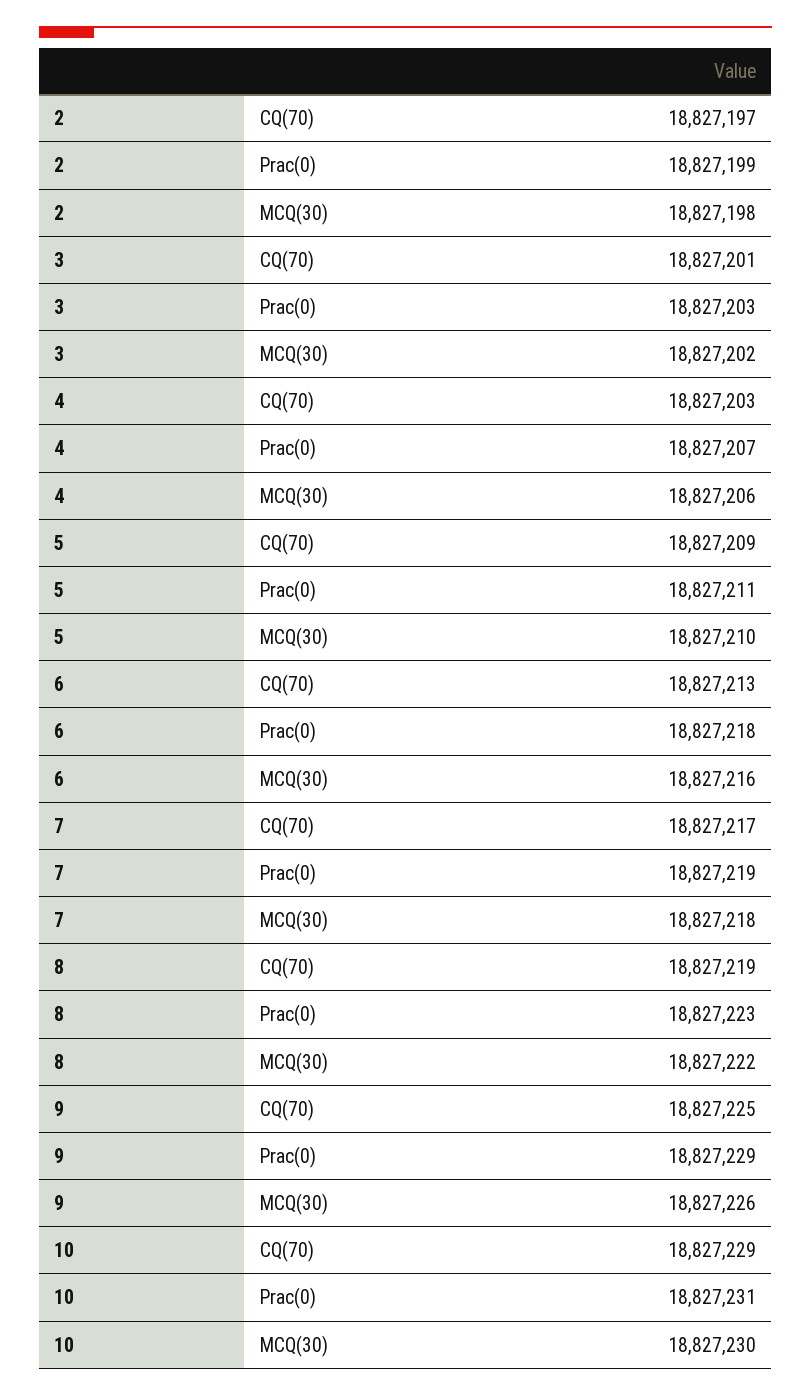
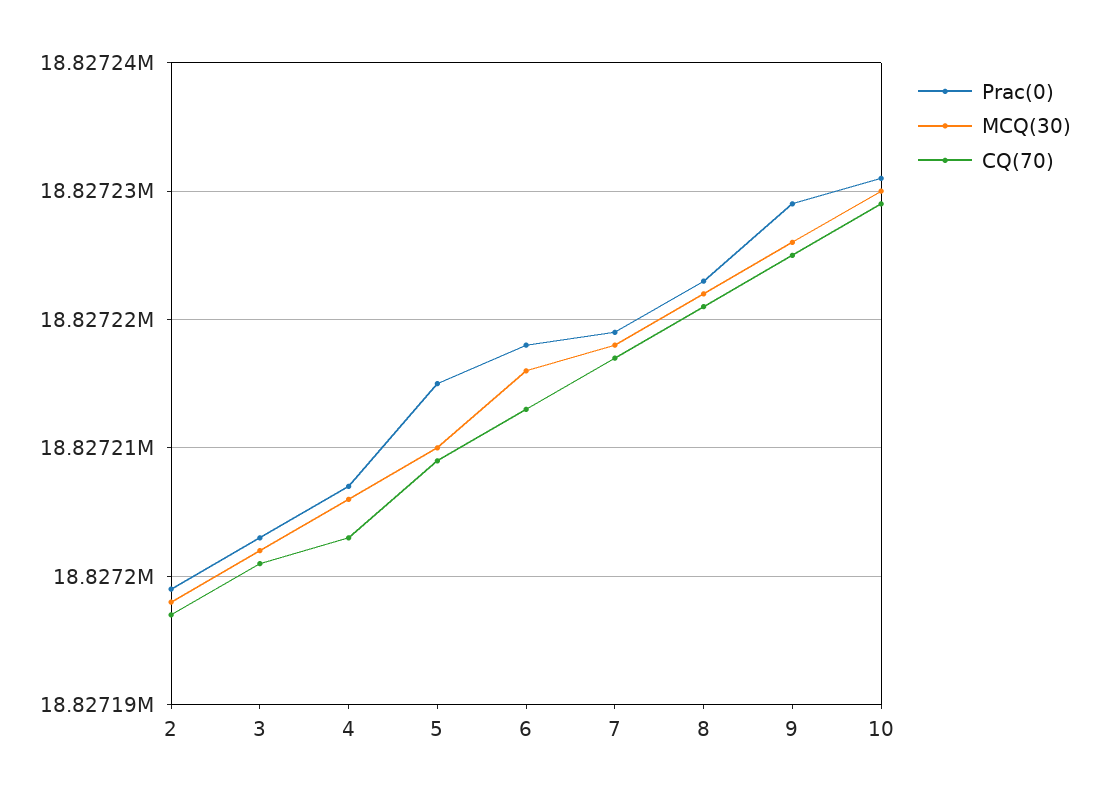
  {
    "CQ(70)": {
      "2": 18827197,
      "3": 18827201,
      "4": 18827203,
      "5": 18827209,
      "6": 18827213,
      "7": 18827217,
-     "8": 18827219,
+     "8": 18827221,
      "9": 18827225,
      "10": 18827229
    },
    "Prac(0)": {
      "2": 18827199,
      "3": 18827203,
      "4": 18827207,
-     "5": 18827211,
+     "5": 18827215,
      "6": 18827218,
      "7": 18827219,
      "8": 18827223,
      "9": 18827229,
      "10": 18827231
    },
    "MCQ(30)": {
      "2": 18827198,
      "3": 18827202,
      "4": 18827206,
      "5": 18827210,
      "6": 18827216,
      "7": 18827218,
      "8": 18827222,
      "9": 18827226,
      "10": 18827230
    }
  }

